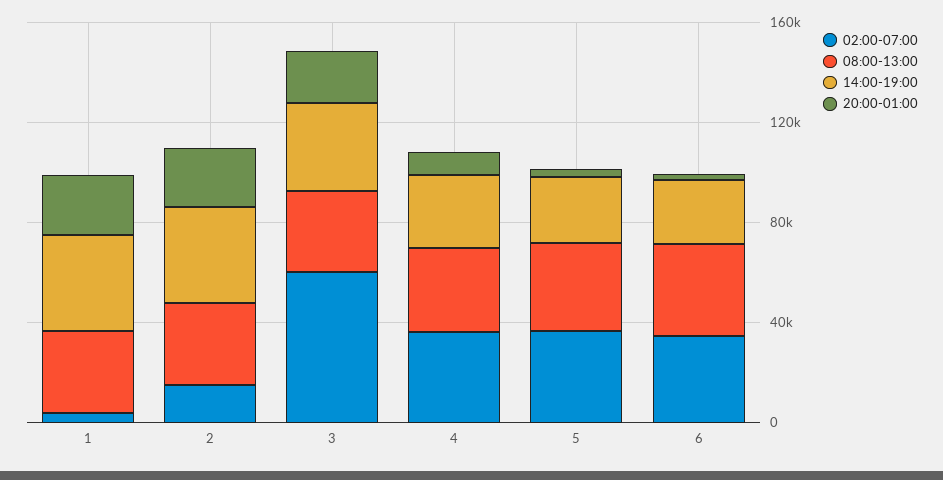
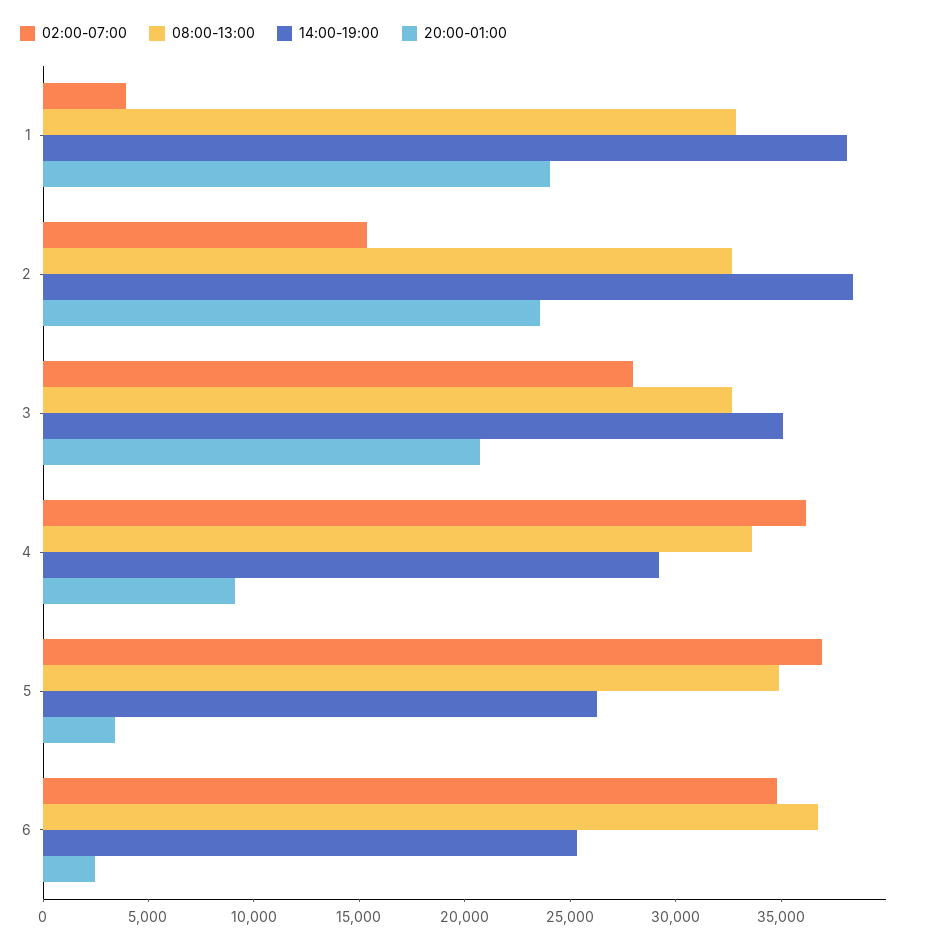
  {
    "02:00-07:00": {
      "1": 4000,
      "2": 15000,
-     "3": 60000,
+     "3": 28000,
      "4": 36000,
      "5": 37000,
      "6": 35000
    },
    "08:00-13:00": {
      "1": 33000,
      "2": 33000,
      "3": 33000,
      "4": 34000,
      "5": 35000,
      "6": 37000
    },
    "14:00-19:00": {
      "1": 38000,
      "2": 38000,
      "3": 35000,
      "4": 29000,
      "5": 26000,
      "6": 25000
    },
    "20:00-01:00": {
      "1": 24000,
      "2": 24000,
      "3": 21000,
      "4": 9000,
      "5": 3000,
      "6": 2000
    }
  }

